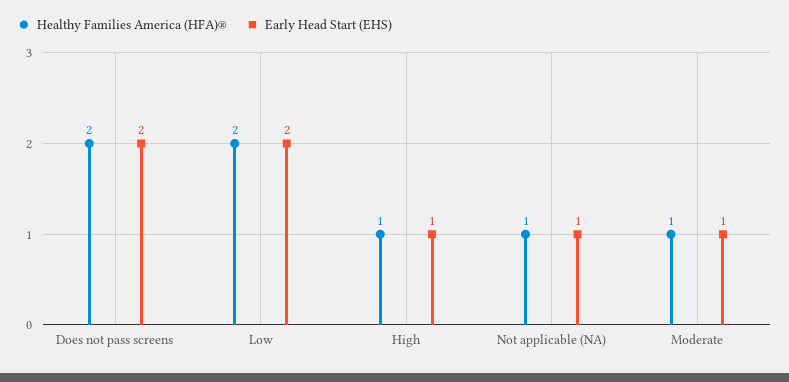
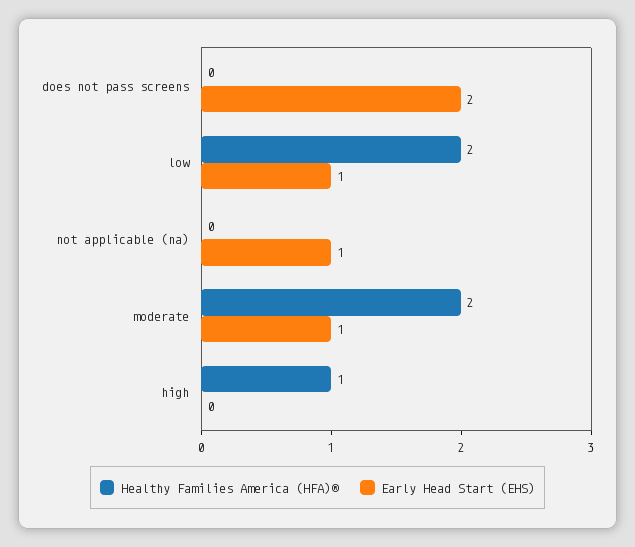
  {
    "Healthy Families America (HFA)®": {
-     "Does not pass screens": 2,
+     "Does not pass screens": 0,
      "Low": 2,
      "High": 1,
-     "Not applicable (NA)": 1,
+     "Not applicable (NA)": 0,
-     "Moderate": 1
+     "Moderate": 2
    },
    "Early Head Start (EHS)": {
      "Does not pass screens": 2,
-     "Low": 2,
+     "Low": 1,
-     "High": 1,
+     "High": 0,
      "Not applicable (NA)": 1,
      "Moderate": 1
    }
  }

